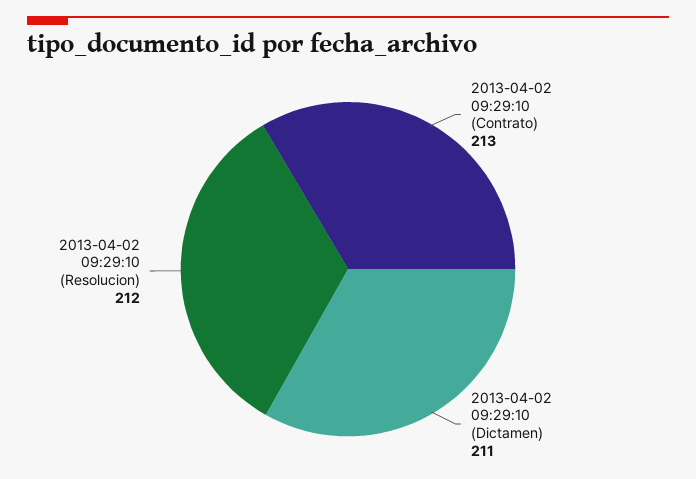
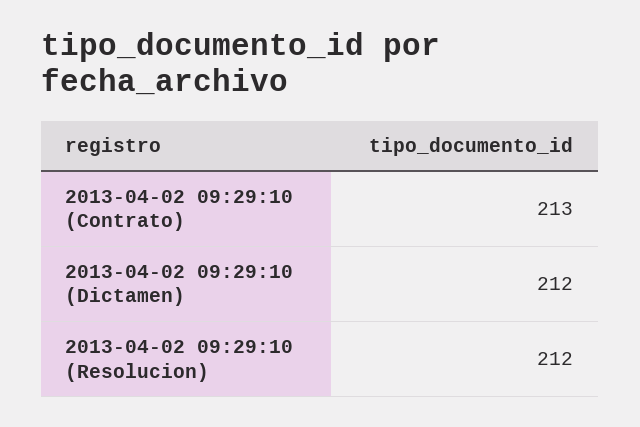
  {
    "2013-04-02 09:29:10 (Contrato)": 213,
-   "2013-04-02 09:29:10 (Dictamen)": 211,
+   "2013-04-02 09:29:10 (Dictamen)": 212,
    "2013-04-02 09:29:10 (Resolucion)": 212
  }

